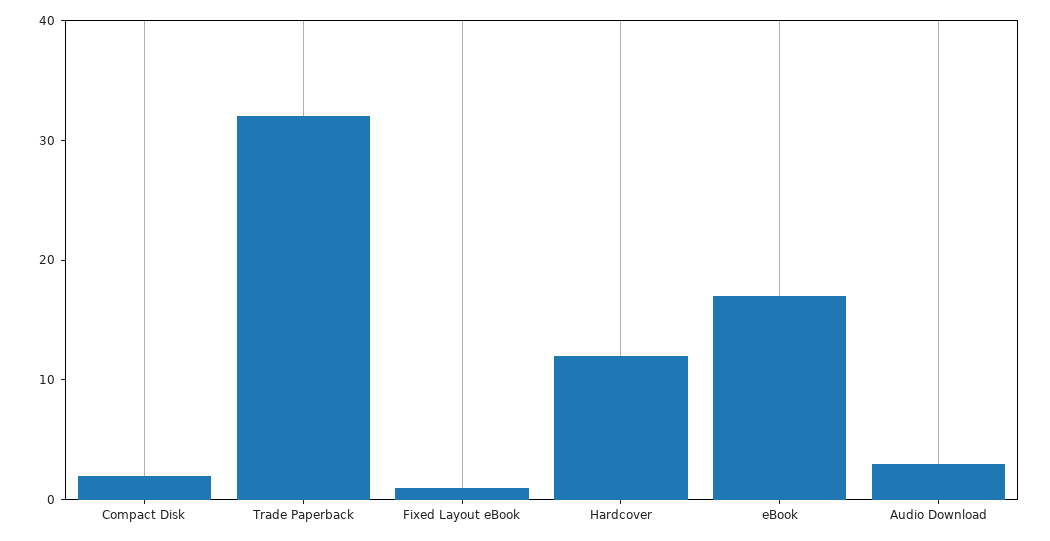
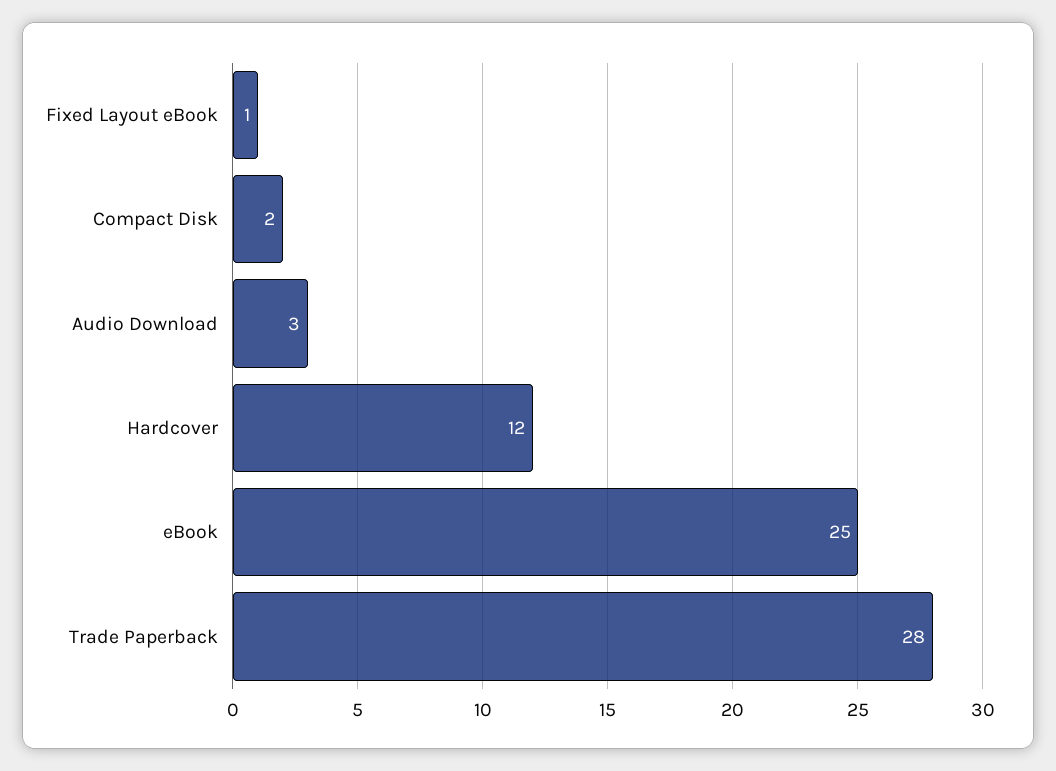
  {
    "Compact Disk": 2,
-   "Trade Paperback": 32,
+   "Trade Paperback": 28,
    "Fixed Layout eBook": 1,
    "Hardcover": 12,
-   "eBook": 17,
+   "eBook": 25,
    "Audio Download": 3
  }

